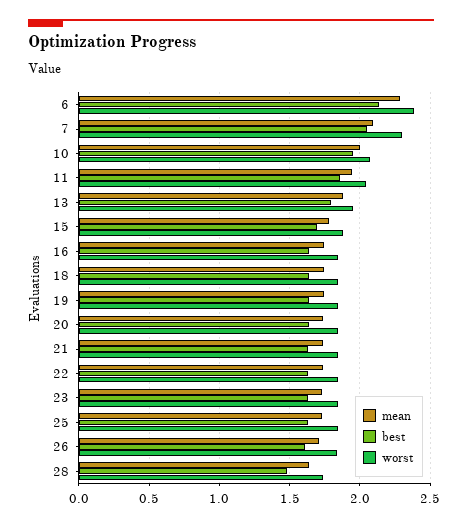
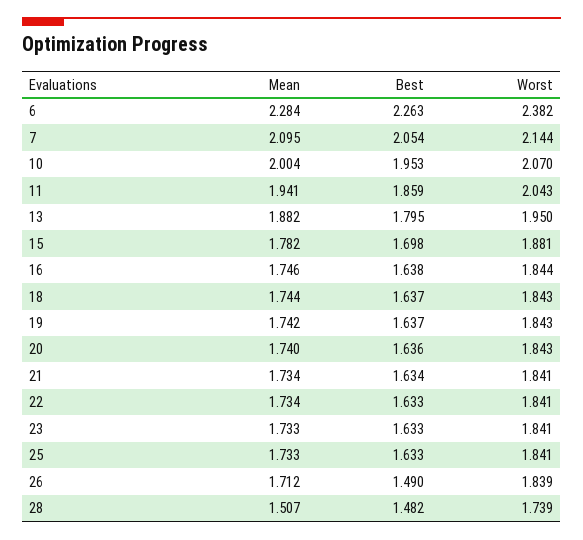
  {
    "mean": {
      "6": 2.284,
      "7": 2.095,
      "10": 2.004,
      "11": 1.941,
      "13": 1.882,
      "15": 1.782,
      "16": 1.746,
      "18": 1.744,
      "19": 1.742,
      "20": 1.74,
      "21": 1.734,
      "22": 1.734,
      "23": 1.733,
      "25": 1.733,
      "26": 1.712,
-     "28": 1.65
+     "28": 1.507
    },
    "best": {
-     "6": 2.15,
+     "6": 2.263,
      "7": 2.054,
      "10": 1.953,
      "11": 1.859,
      "13": 1.795,
      "15": 1.698,
      "16": 1.638,
      "18": 1.637,
      "19": 1.637,
      "20": 1.636,
      "21": 1.634,
      "22": 1.633,
      "23": 1.633,
      "25": 1.633,
-     "26": 1.6,
+     "26": 1.49,
      "28": 1.482
    },
    "worst": {
      "6": 2.382,
-     "7": 2.3,
+     "7": 2.144,
      "10": 2.07,
      "11": 2.043,
      "13": 1.95,
      "15": 1.881,
      "16": 1.844,
      "18": 1.843,
      "19": 1.843,
      "20": 1.843,
      "21": 1.841,
      "22": 1.841,
      "23": 1.841,
      "25": 1.841,
      "26": 1.839,
      "28": 1.739
    }
  }

